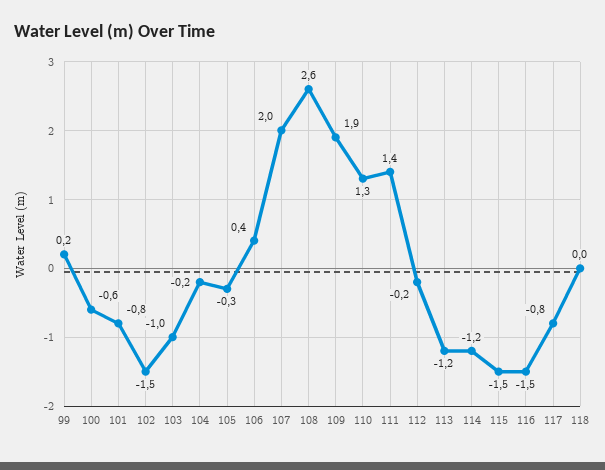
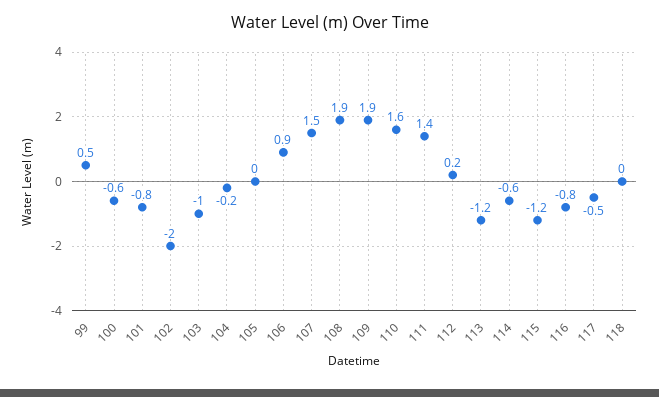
  {
-   "99": 0.2,
+   "99": 0.5,
    "100": -0.6,
    "101": -0.8,
-   "102": -1.5,
+   "102": -2,
    "103": -1,
    "104": -0.2,
-   "105": -0.3,
+   "105": 0,
-   "106": 0.4,
+   "106": 0.9,
-   "107": 2,
+   "107": 1.5,
-   "108": 2.6,
+   "108": 1.9,
    "109": 1.9,
-   "110": 1.3,
+   "110": 1.6,
    "111": 1.4,
-   "112": -0.2,
+   "112": 0.2,
    "113": -1.2,
-   "114": -1.2,
+   "114": -0.6,
-   "115": -1.5,
+   "115": -1.2,
-   "116": -1.5,
+   "116": -0.8,
-   "117": -0.8,
+   "117": -0.5,
    "118": 0
  }

